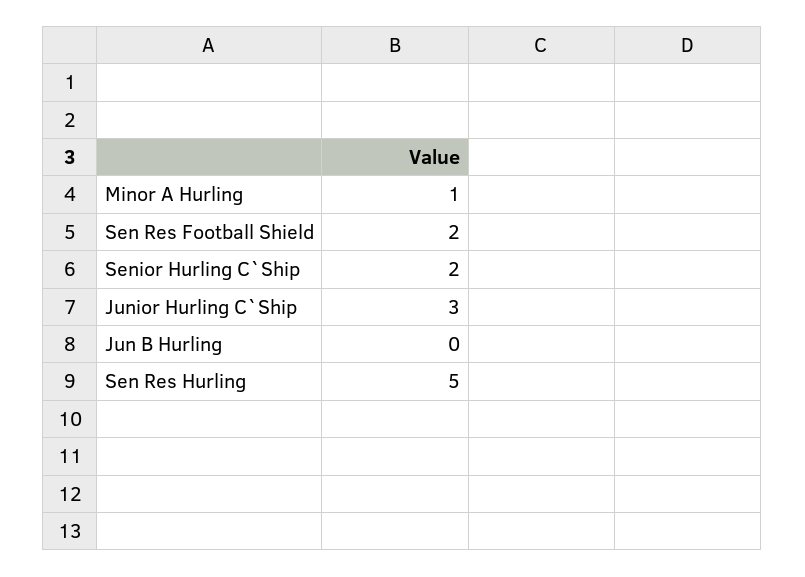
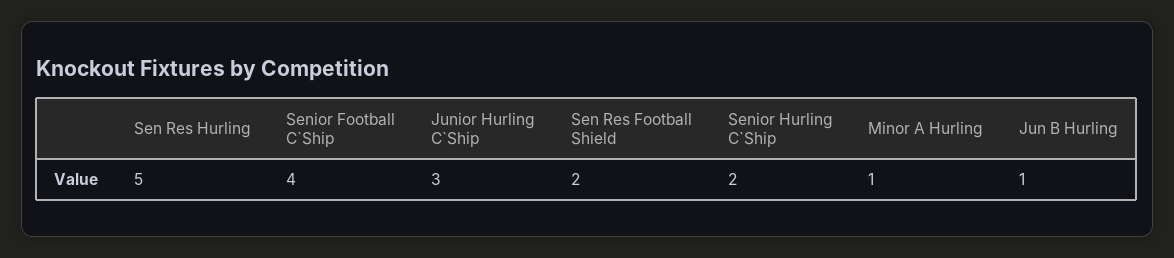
  {
    "Minor A Hurling": 1,
    "Sen Res Football Shield": 2,
    "Senior Hurling C`Ship": 2,
    "Junior Hurling C`Ship": 3,
-   "Jun B Hurling": 0,
+   "Jun B Hurling": 1,
-   "Sen Res Hurling": 5
+   "Sen Res Hurling": 5,
+   "Senior Football C`Ship": 4
  }

